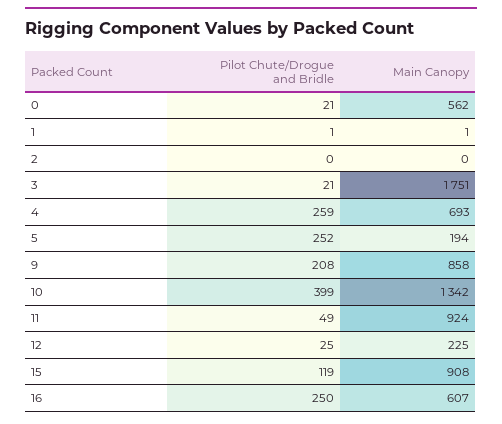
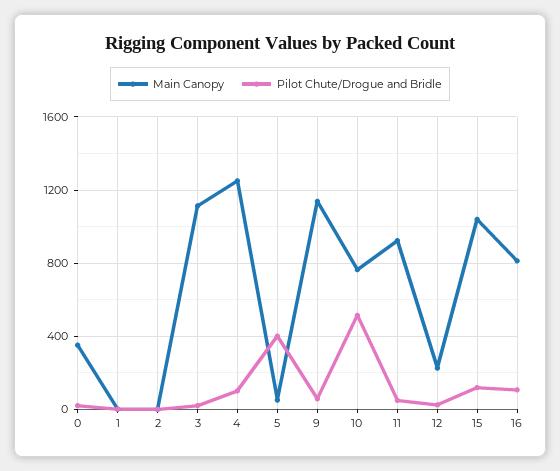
  {
    "Pilot Chute/Drogue and Bridle": {
      "0": 21,
      "1": 1,
      "2": 0,
      "3": 21,
-     "4": 259,
+     "4": 100,
-     "5": 252,
+     "5": 400,
-     "9": 208,
+     "9": 50,
-     "10": 399,
+     "10": 500,
      "11": 49,
      "12": 25,
      "15": 119,
-     "16": 250
+     "16": 100
    },
    "Main Canopy": {
-     "0": 562,
+     "0": 350,
      "1": 1,
      "2": 0,
-     "3": 1751,
+     "3": 1100,
-     "4": 693,
+     "4": 1250,
-     "5": 194,
+     "5": 50,
-     "9": 858,
+     "9": 1150,
-     "10": 1342,
+     "10": 750,
      "11": 924,
      "12": 225,
-     "15": 908,
+     "15": 1050,
-     "16": 607
+     "16": 800
    }
  }

